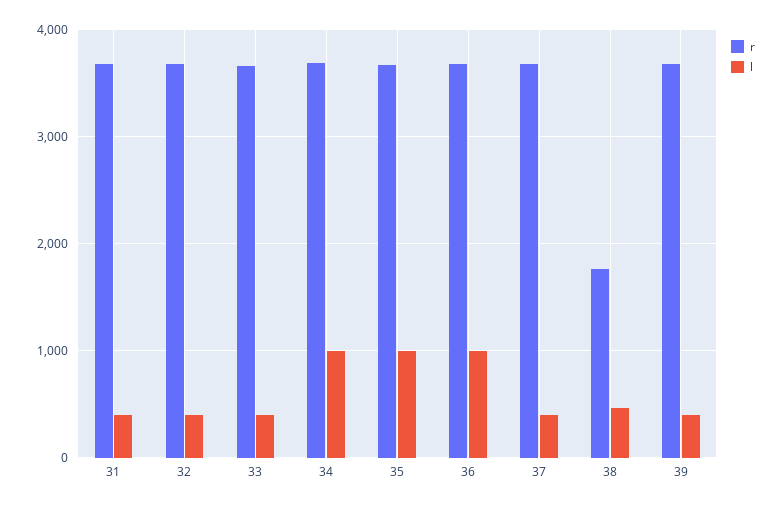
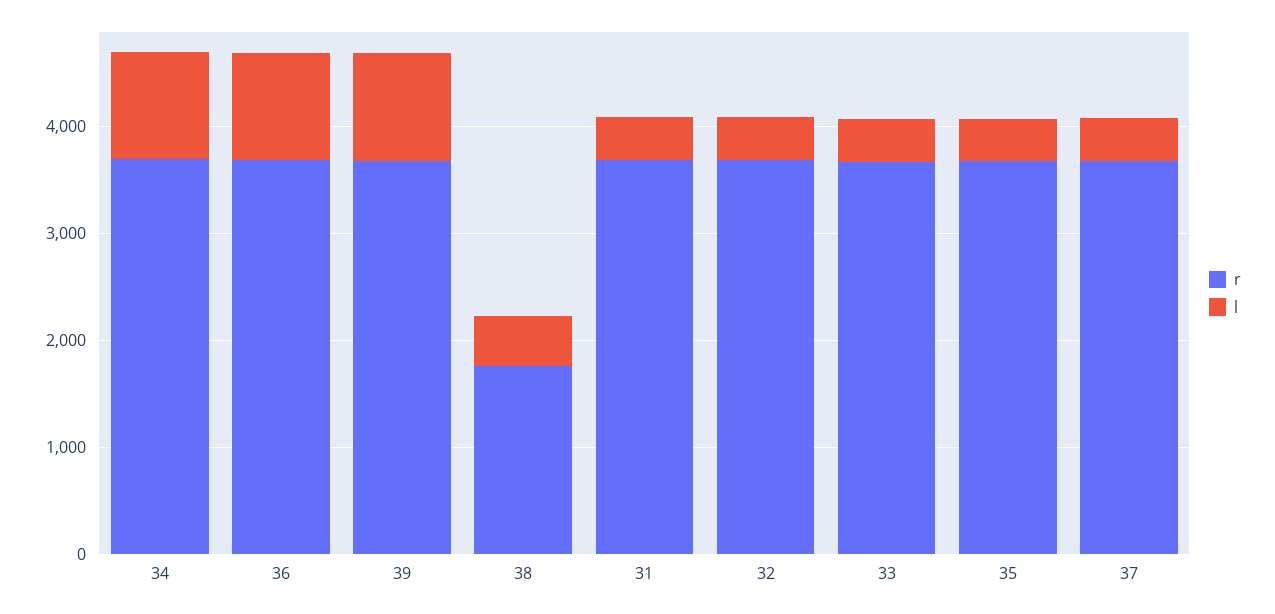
  {
    "r": {
      "31": 3700,
      "32": 3700,
      "33": 3700,
      "34": 3700,
      "35": 3700,
      "36": 3700,
      "37": 3700,
      "38": 1800,
      "39": 3700
    },
    "l": {
      "31": 400,
      "32": 400,
      "33": 400,
      "34": 1000,
-     "35": 1000,
+     "35": 400,
      "36": 1000,
      "37": 400,
      "38": 500,
-     "39": 400
+     "39": 1000
    }
  }

